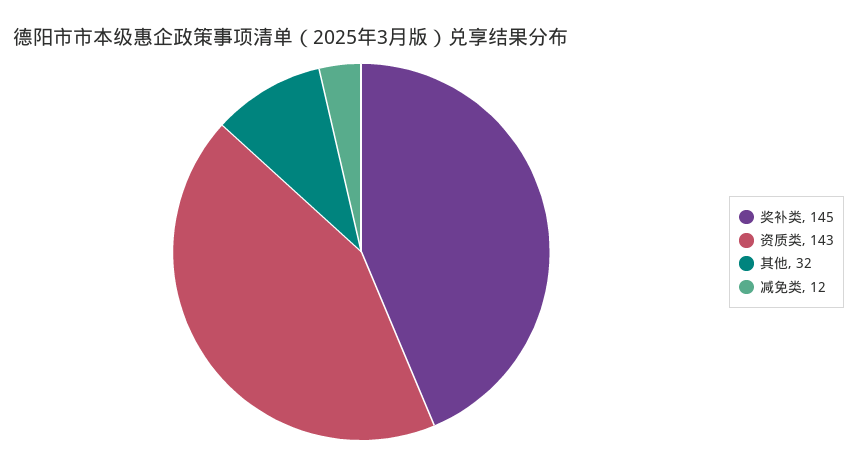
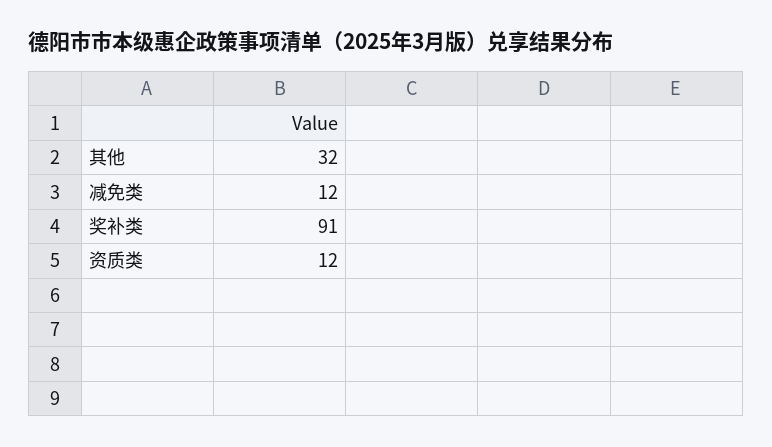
  {
-   "奖补类": 145,
+   "奖补类": 91,
-   "资质类": 143,
+   "资质类": 12,
    "其他": 32,
    "减免类": 12
  }

